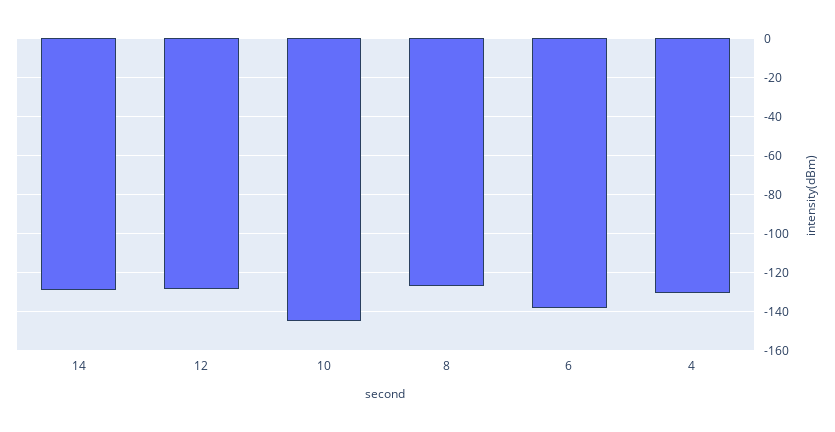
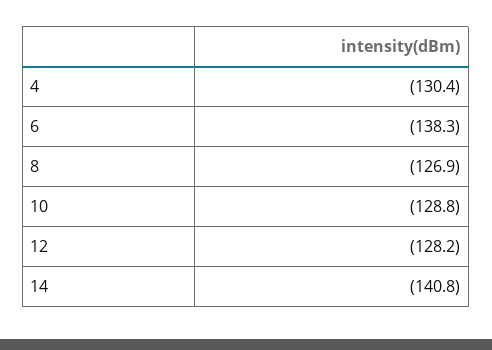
  {
-   "14": -130,
+   "14": -140.8,
    "12": -128.2,
-   "10": -145,
+   "10": -128.8,
    "8": -126.9,
    "6": -138.3,
    "4": -130.4
  }

